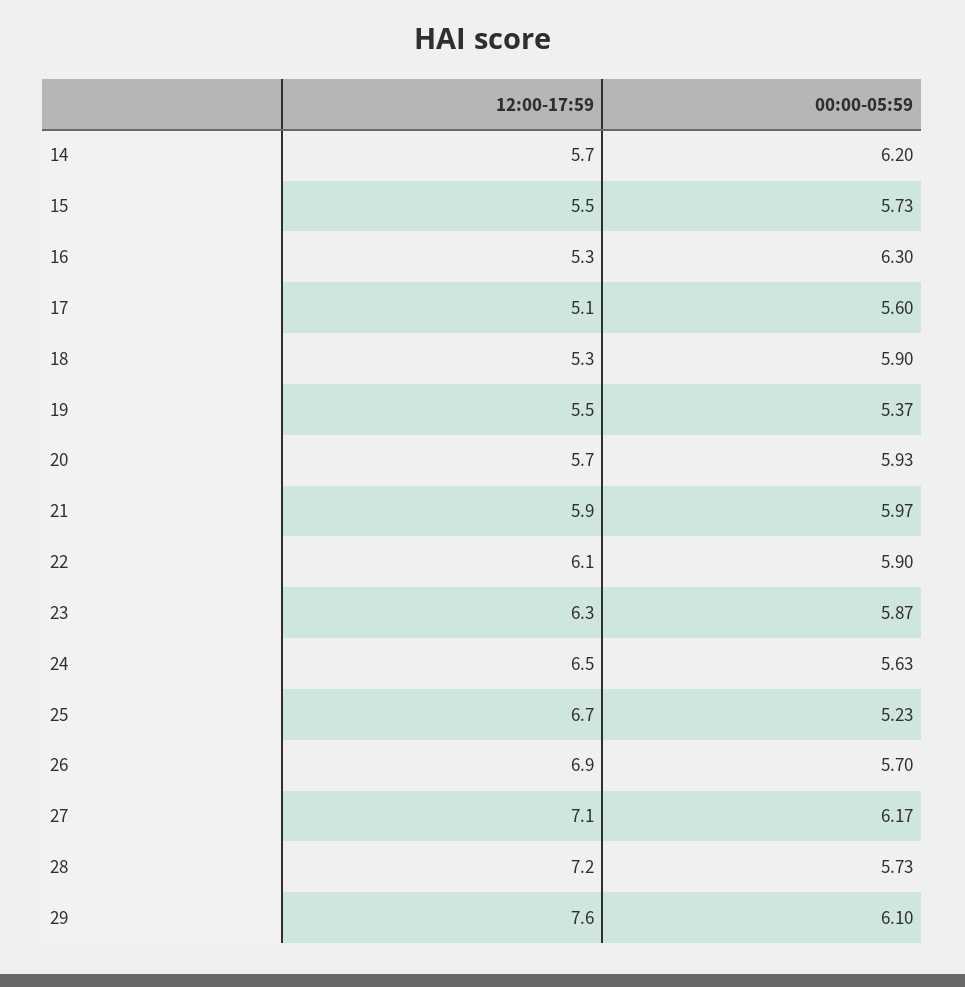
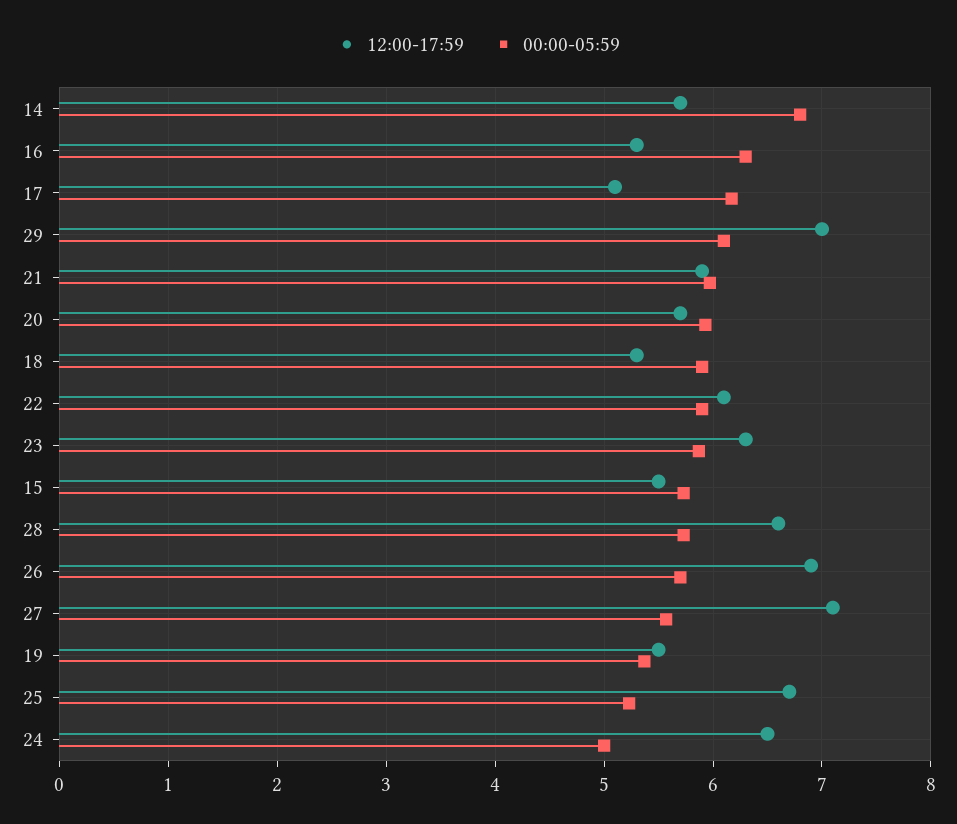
  {
    "12:00-17:59": {
      "14": 5.7,
      "15": 5.5,
      "16": 5.3,
      "17": 5.1,
      "18": 5.3,
      "19": 5.5,
      "20": 5.7,
      "21": 5.9,
      "22": 6.1,
      "23": 6.3,
      "24": 6.5,
      "25": 6.7,
      "26": 6.9,
      "27": 7.1,
-     "28": 7.2,
+     "28": 6.6,
-     "29": 7.6
+     "29": 7
    },
    "00:00-05:59": {
-     "14": 6.2,
+     "14": 6.8,
      "15": 5.73,
      "16": 6.3,
-     "17": 5.6,
+     "17": 6.2,
      "18": 5.9,
      "19": 5.37,
      "20": 5.93,
      "21": 5.97,
      "22": 5.9,
      "23": 5.87,
-     "24": 5.63,
+     "24": 5,
      "25": 5.23,
      "26": 5.7,
-     "27": 6.17,
+     "27": 5.6,
      "28": 5.73,
      "29": 6.1
    }
  }

